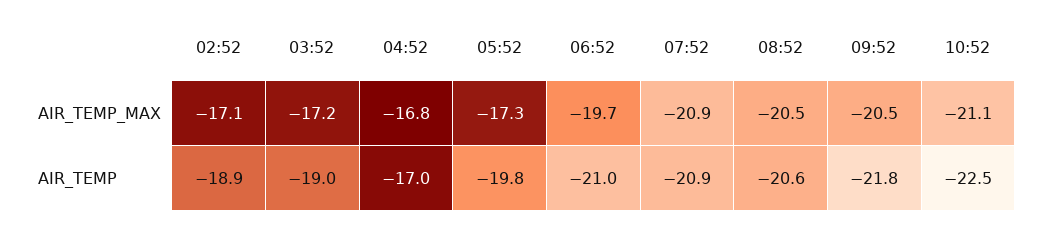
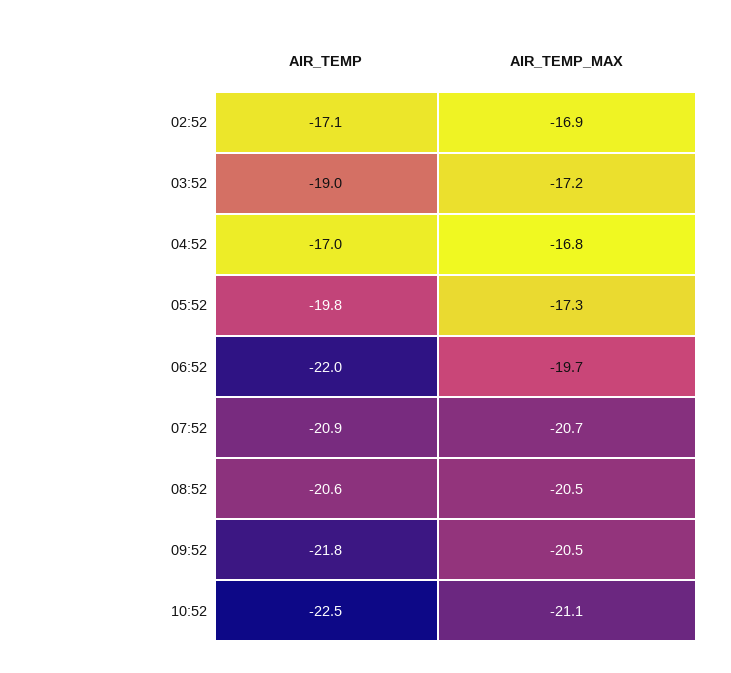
  {
    "02:52": {
-     "AIR_TEMP_MAX": -17.1,
+     "AIR_TEMP_MAX": -16.9,
-     "AIR_TEMP": -18.9
+     "AIR_TEMP": -17.1
    },
    "03:52": {
      "AIR_TEMP_MAX": -17.2,
      "AIR_TEMP": -19
    },
    "04:52": {
      "AIR_TEMP_MAX": -16.8,
      "AIR_TEMP": -17
    },
    "05:52": {
      "AIR_TEMP_MAX": -17.3,
      "AIR_TEMP": -19.8
    },
    "06:52": {
      "AIR_TEMP_MAX": -19.7,
-     "AIR_TEMP": -21
+     "AIR_TEMP": -22
    },
    "07:52": {
-     "AIR_TEMP_MAX": -20.9,
+     "AIR_TEMP_MAX": -20.7,
      "AIR_TEMP": -20.9
    },
    "08:52": {
      "AIR_TEMP_MAX": -20.5,
      "AIR_TEMP": -20.6
    },
    "09:52": {
      "AIR_TEMP_MAX": -20.5,
      "AIR_TEMP": -21.8
    },
    "10:52": {
      "AIR_TEMP_MAX": -21.1,
      "AIR_TEMP": -22.5
    }
  }

